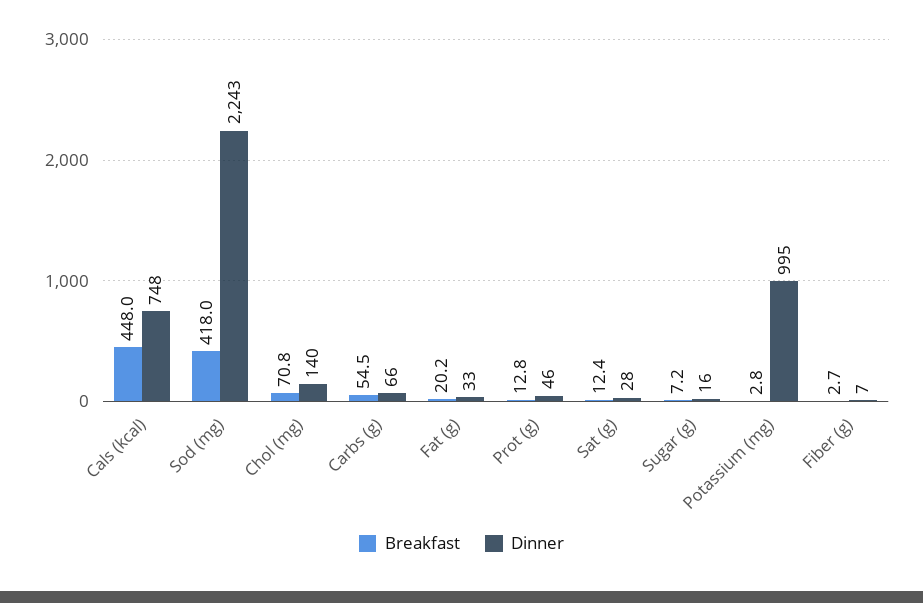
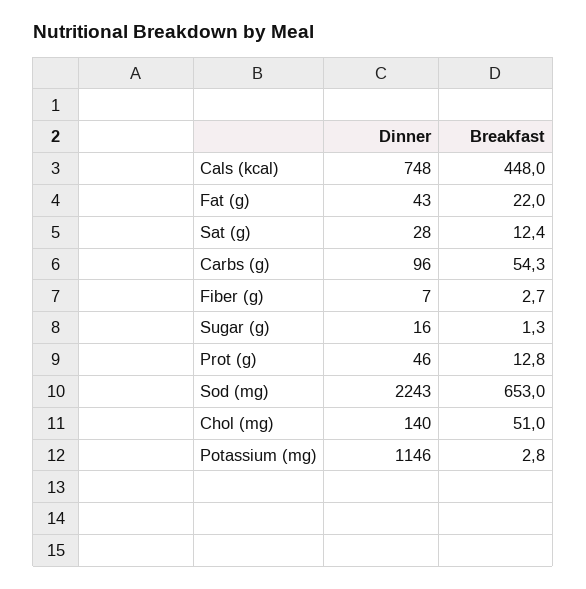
  {
    "Breakfast": {
      "Cals (kcal)": 448,
-     "Sod (mg)": 418,
+     "Sod (mg)": 653,
-     "Chol (mg)": 70.8,
+     "Chol (mg)": 51,
-     "Carbs (g)": 54.5,
+     "Carbs (g)": 54.3,
-     "Fat (g)": 20.2,
+     "Fat (g)": 22,
      "Prot (g)": 12.8,
      "Sat (g)": 12.4,
-     "Sugar (g)": 7.2,
+     "Sugar (g)": 1.3,
      "Potassium (mg)": 2.8,
      "Fiber (g)": 2.7
    },
    "Dinner": {
      "Cals (kcal)": 748,
      "Sod (mg)": 2243,
      "Chol (mg)": 140,
-     "Carbs (g)": 66,
+     "Carbs (g)": 96,
-     "Fat (g)": 33,
+     "Fat (g)": 43,
      "Prot (g)": 46,
      "Sat (g)": 28,
      "Sugar (g)": 16,
-     "Potassium (mg)": 995,
+     "Potassium (mg)": 1146,
      "Fiber (g)": 7
    }
  }

